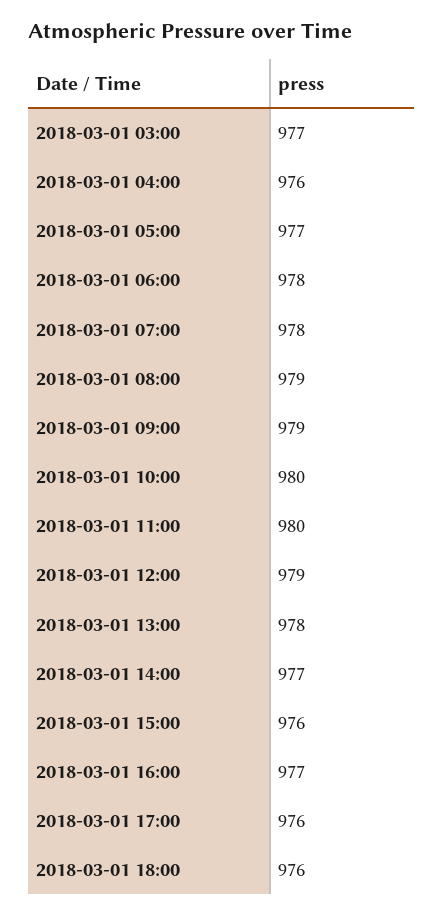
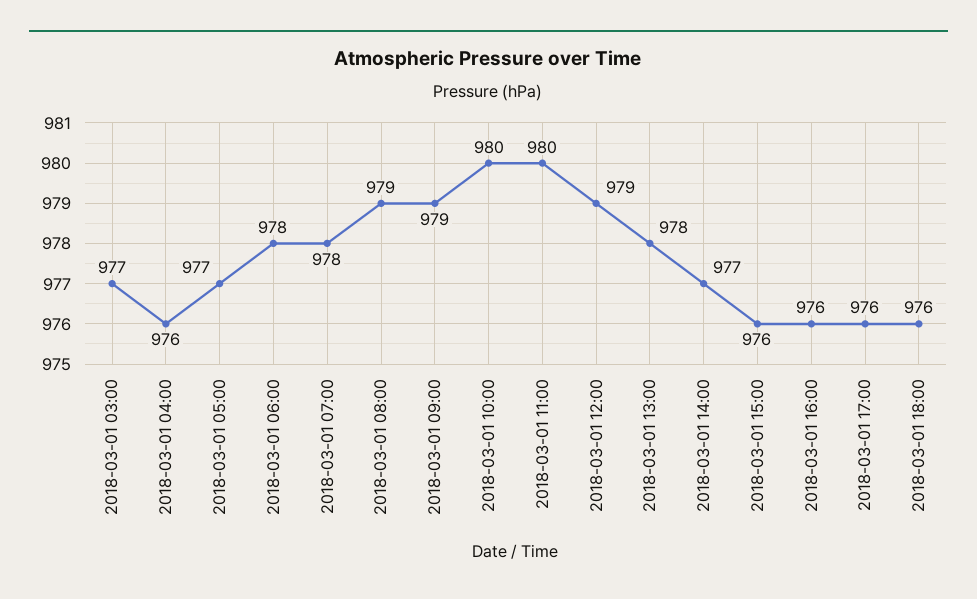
  {
    "2018-03-01 03:00": 977,
    "2018-03-01 04:00": 976,
    "2018-03-01 05:00": 977,
    "2018-03-01 06:00": 978,
    "2018-03-01 07:00": 978,
    "2018-03-01 08:00": 979,
    "2018-03-01 09:00": 979,
    "2018-03-01 10:00": 980,
    "2018-03-01 11:00": 980,
    "2018-03-01 12:00": 979,
    "2018-03-01 13:00": 978,
    "2018-03-01 14:00": 977,
    "2018-03-01 15:00": 976,
-   "2018-03-01 16:00": 977,
+   "2018-03-01 16:00": 976,
    "2018-03-01 17:00": 976,
    "2018-03-01 18:00": 976
  }

